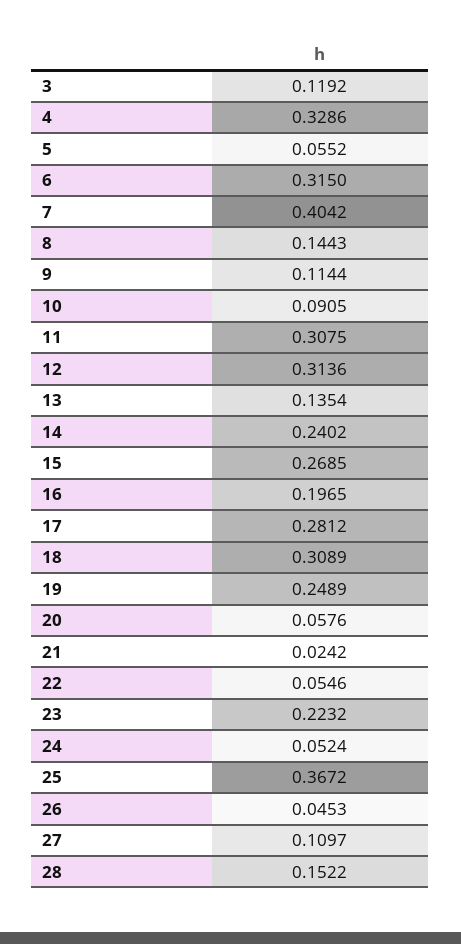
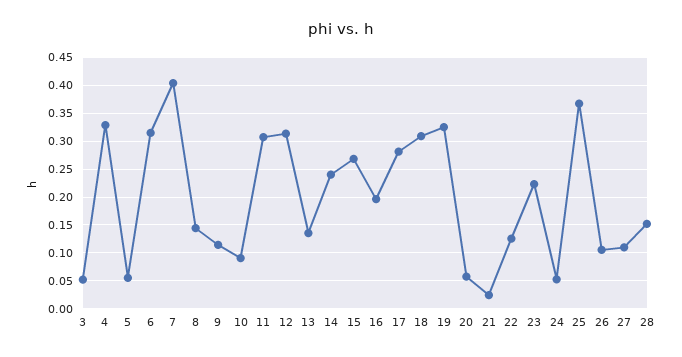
  {
-   "3": 0.1192,
+   "3": 0.05,
    "4": 0.3286,
    "5": 0.0552,
    "6": 0.315,
    "7": 0.4042,
    "8": 0.1443,
    "9": 0.1144,
    "10": 0.0905,
    "11": 0.3075,
    "12": 0.3136,
    "13": 0.1354,
    "14": 0.2402,
    "15": 0.2685,
    "16": 0.1965,
    "17": 0.2812,
    "18": 0.3089,
-   "19": 0.2489,
+   "19": 0.325,
    "20": 0.0576,
    "21": 0.0242,
-   "22": 0.0546,
+   "22": 0.125,
    "23": 0.2232,
    "24": 0.0524,
    "25": 0.3672,
-   "26": 0.0453,
+   "26": 0.1,
    "27": 0.1097,
    "28": 0.1522
  }

